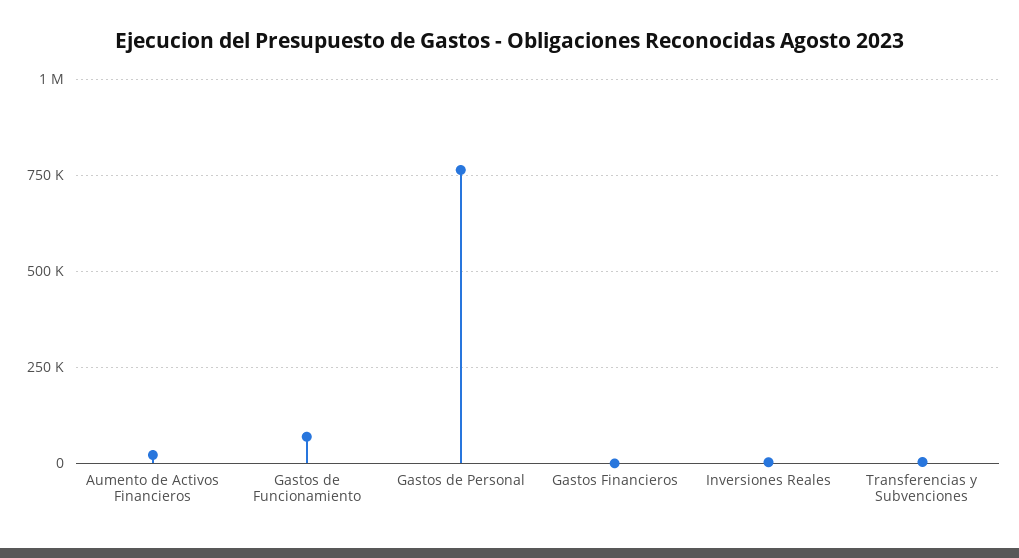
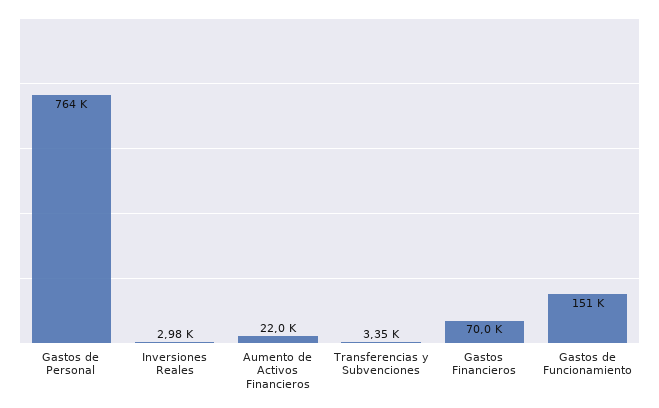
  {
    "Aumento de Activos Financieros": 22000,
-   "Gastos de Funcionamiento": 75000,
+   "Gastos de Funcionamiento": 151000,
    "Gastos de Personal": 764000,
-   "Gastos Financieros": 0,
+   "Gastos Financieros": 70000,
    "Inversiones Reales": 2980,
    "Transferencias y Subvenciones": 3350
  }

